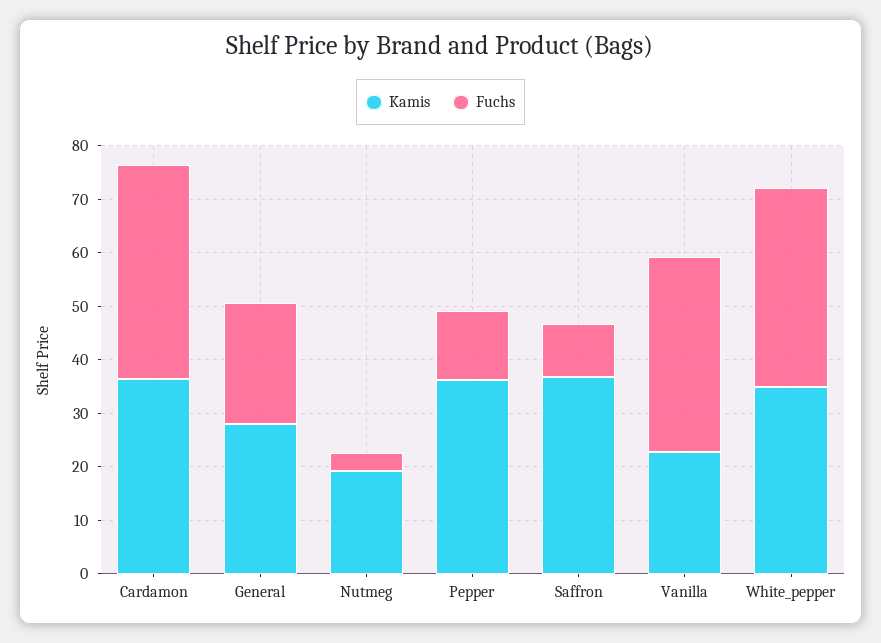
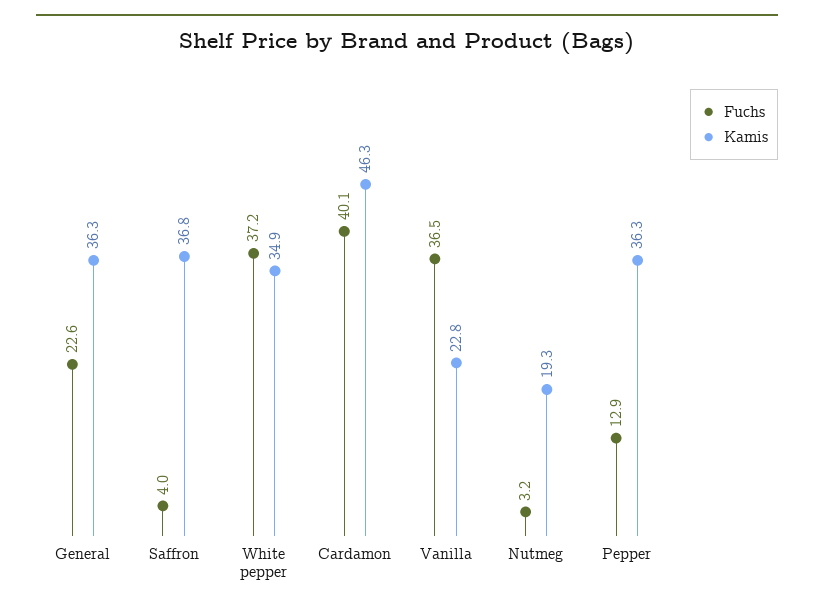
  {
    "Kamis": {
-     "Cardamon": 36,
+     "Cardamon": 46.3,
-     "General": 28,
+     "General": 36.3,
      "Nutmeg": 19.3,
      "Pepper": 36.3,
      "Saffron": 36.8,
      "Vanilla": 22.8,
      "White_pepper": 34.9
    },
    "Fuchs": {
      "Cardamon": 40.1,
      "General": 22.6,
      "Nutmeg": 3.2,
      "Pepper": 12.9,
-     "Saffron": 10,
+     "Saffron": 4,
      "Vanilla": 36.5,
      "White_pepper": 37.2
    }
  }

